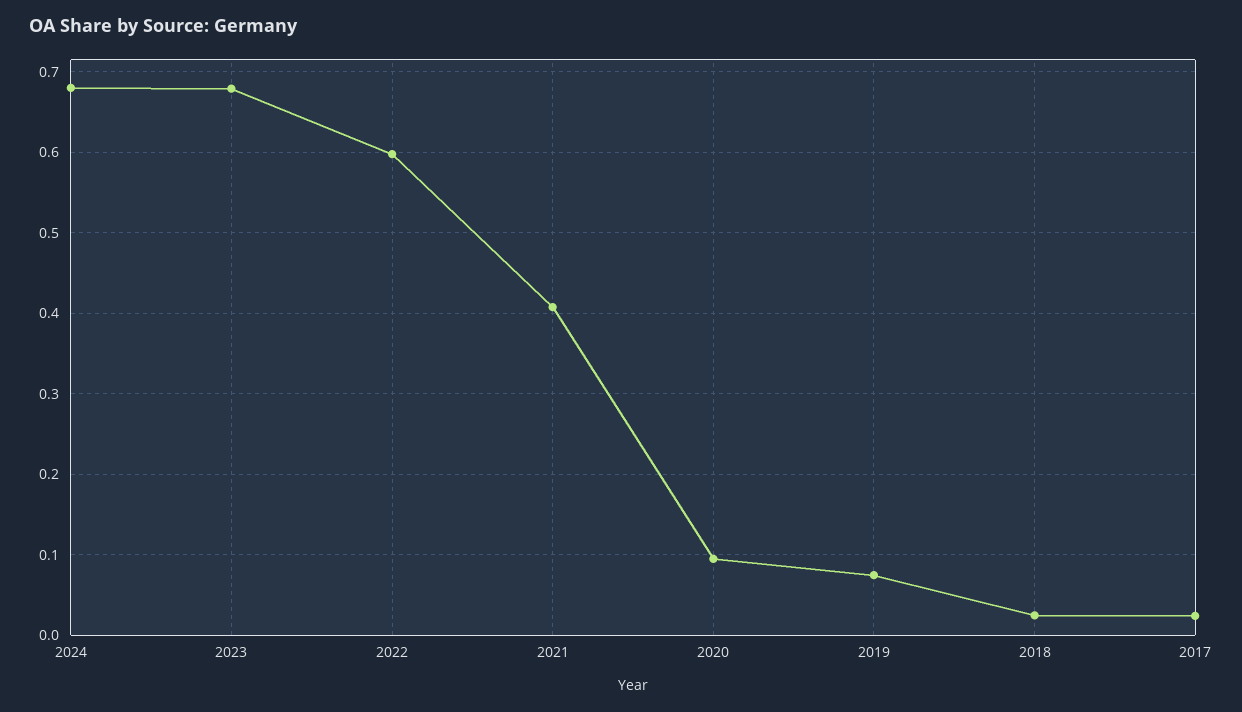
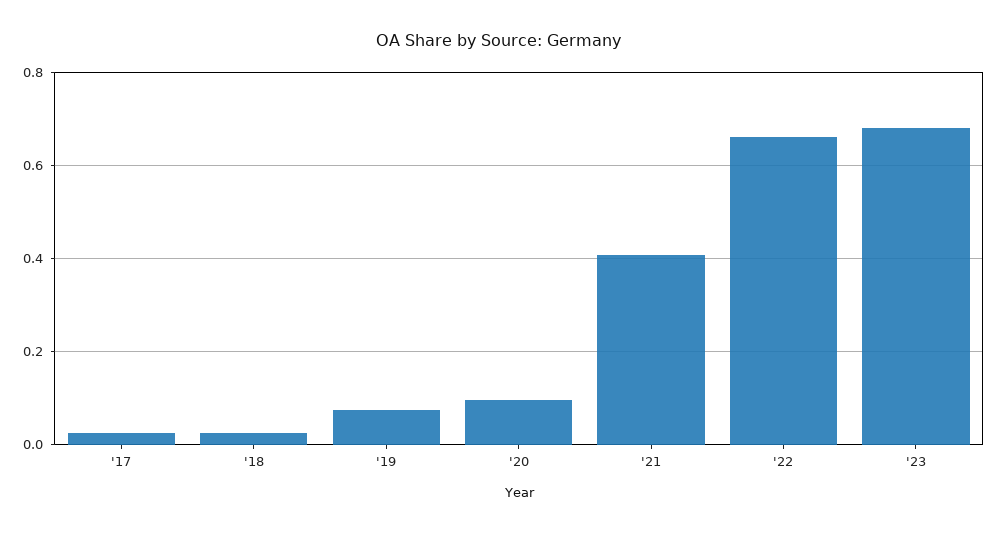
  {
-   "2024": 0.68,
    "2023": 0.68,
-   "2022": 0.6,
+   "2022": 0.66,
    "2021": 0.41,
    "2020": 0.1,
    "2019": 0.07,
    "2018": 0.03,
    "2017": 0.02
  }

